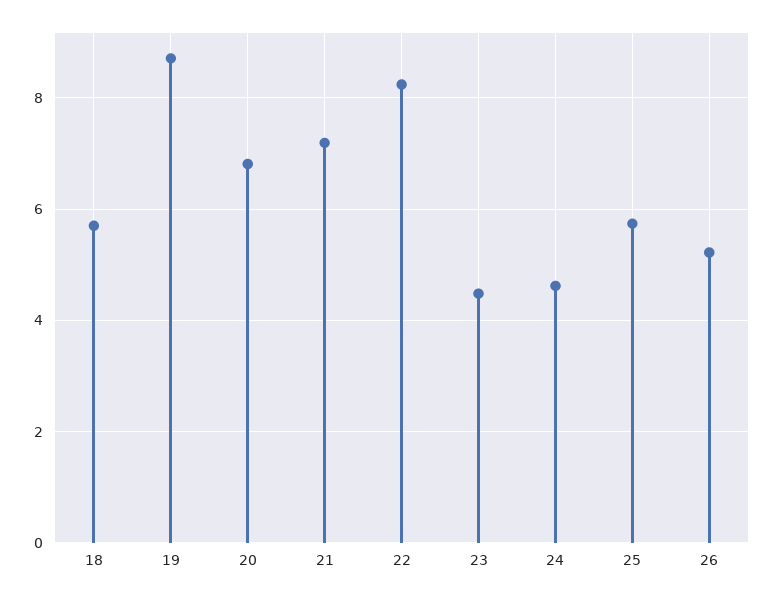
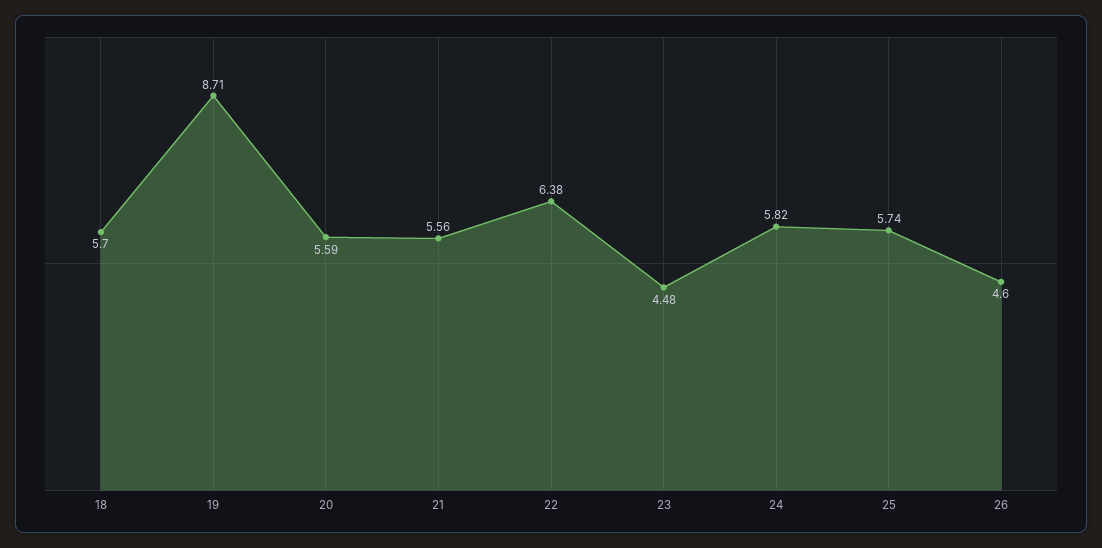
  {
    "18": 5.7,
    "19": 8.71,
-   "20": 6.8,
+   "20": 5.59,
-   "21": 7.2,
+   "21": 5.56,
-   "22": 8.2,
+   "22": 6.38,
    "23": 4.48,
-   "24": 4.6,
+   "24": 5.82,
    "25": 5.74,
-   "26": 5.2
+   "26": 4.6
  }

